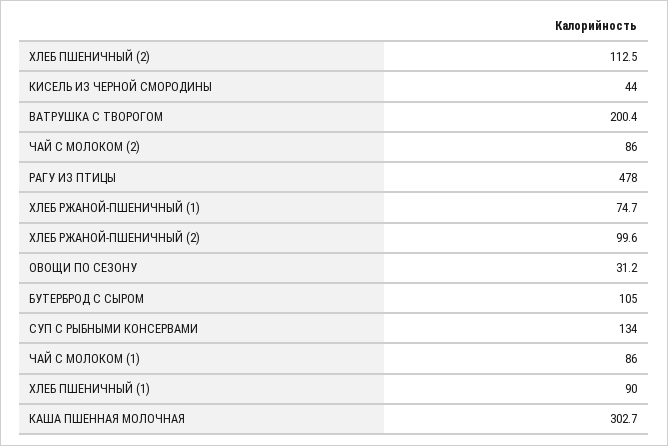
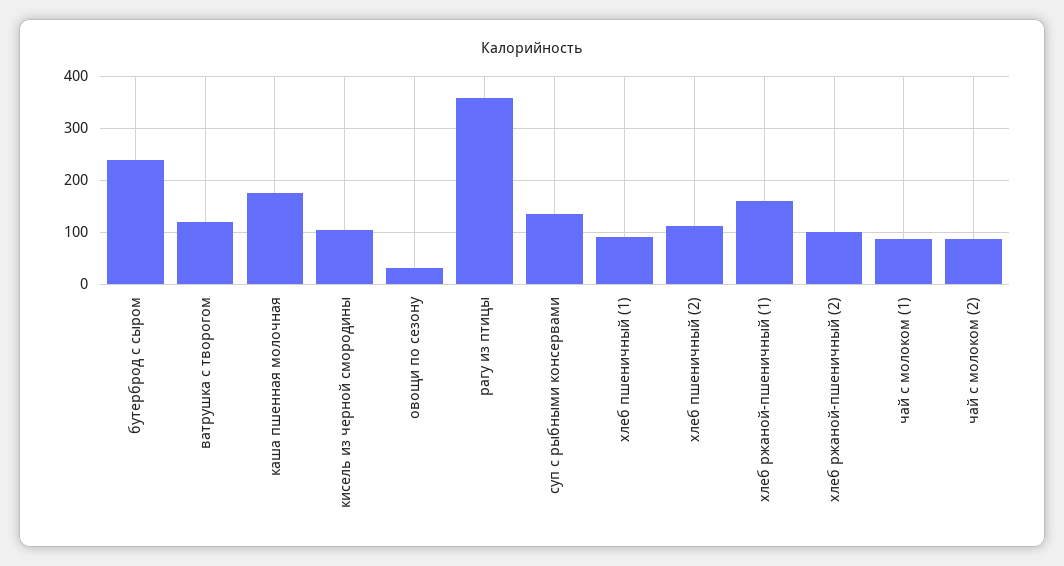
  {
    "ХЛЕБ ПШЕНИЧНЫЙ (2)": 112.5,
-   "КИСЕЛЬ ИЗ ЧЕРНОЙ СМОРОДИНЫ": 44,
+   "КИСЕЛЬ ИЗ ЧЕРНОЙ СМОРОДИНЫ": 100,
-   "ВАТРУШКА С ТВОРОГОМ": 200.4,
+   "ВАТРУШКА С ТВОРОГОМ": 120,
    "ЧАЙ С МОЛОКОМ (2)": 86,
-   "РАГУ ИЗ ПТИЦЫ": 478,
+   "РАГУ ИЗ ПТИЦЫ": 360,
-   "ХЛЕБ РЖАНОЙ-ПШЕНИЧНЫЙ (1)": 74.7,
+   "ХЛЕБ РЖАНОЙ-ПШЕНИЧНЫЙ (1)": 160,
    "ХЛЕБ РЖАНОЙ-ПШЕНИЧНЫЙ (2)": 99.6,
    "ОВОЩИ ПО СЕЗОНУ": 31.2,
-   "БУТЕРБРОД С СЫРОМ": 105,
+   "БУТЕРБРОД С СЫРОМ": 240,
    "СУП С РЫБНЫМИ КОНСЕРВАМИ": 134,
    "ЧАЙ С МОЛОКОМ (1)": 86,
    "ХЛЕБ ПШЕНИЧНЫЙ (1)": 90,
-   "КАША ПШЕННАЯ МОЛОЧНАЯ": 302.7
+   "КАША ПШЕННАЯ МОЛОЧНАЯ": 180
  }

